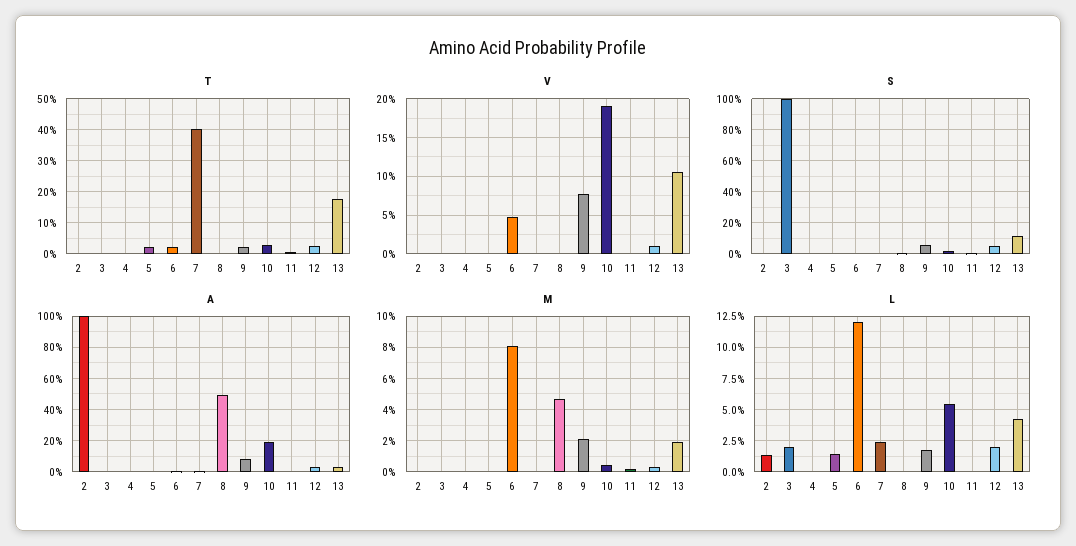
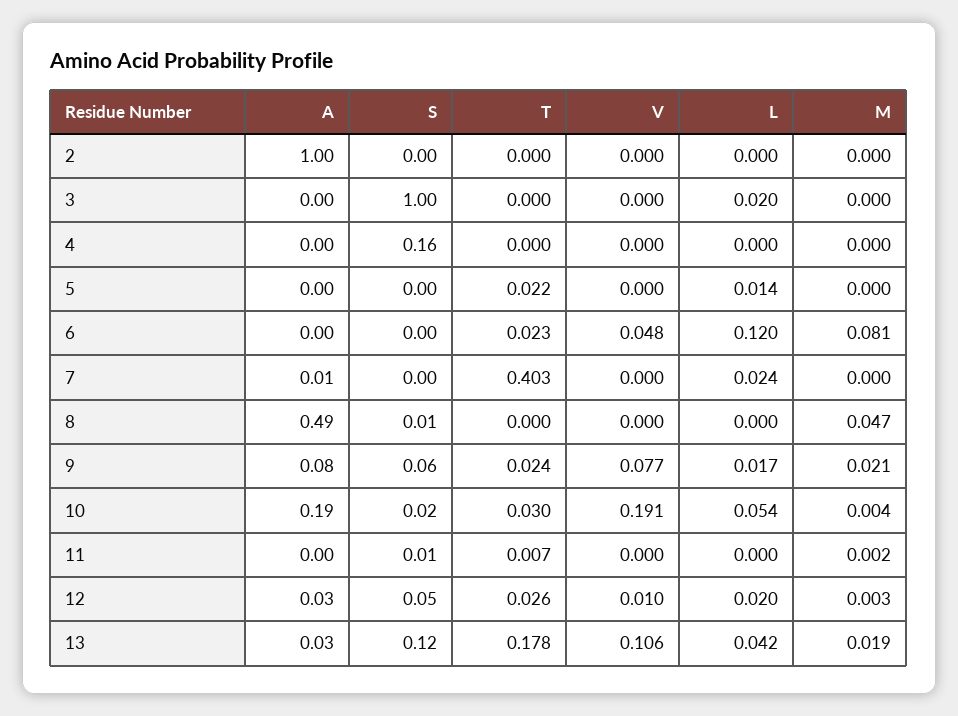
  {
    "T": {
      "2": 0,
      "3": 0,
      "4": 0,
      "5": 0.022,
      "6": 0.023,
      "7": 0.403,
      "8": 0,
      "9": 0.024,
      "10": 0.03,
      "11": 0.007,
      "12": 0.026,
      "13": 0.178
    },
    "V": {
      "2": 0,
      "3": 0,
      "4": 0,
      "5": 0,
      "6": 0.048,
      "7": 0,
      "8": 0,
      "9": 0.077,
      "10": 0.191,
      "11": 0,
      "12": 0.01,
      "13": 0.106
    },
    "S": {
      "2": 0,
      "3": 1,
-     "4": 0,
+     "4": 0.16,
      "5": 0,
      "6": 0,
      "7": 0,
      "8": 0.01,
      "9": 0.06,
      "10": 0.02,
      "11": 0.01,
      "12": 0.05,
      "13": 0.12
    },
    "A": {
      "2": 1,
      "3": 0,
      "4": 0,
      "5": 0,
      "6": 0,
      "7": 0.01,
      "8": 0.49,
      "9": 0.08,
      "10": 0.19,
      "11": 0,
      "12": 0.03,
      "13": 0.03
    },
    "M": {
      "2": 0,
      "3": 0,
      "4": 0,
      "5": 0,
      "6": 0.081,
      "7": 0,
      "8": 0.047,
      "9": 0.021,
      "10": 0.004,
      "11": 0.002,
      "12": 0.003,
      "13": 0.019
    },
    "L": {
-     "2": 0.015,
+     "2": 0,
      "3": 0.02,
      "4": 0,
      "5": 0.014,
      "6": 0.12,
      "7": 0.024,
      "8": 0,
      "9": 0.017,
      "10": 0.054,
      "11": 0,
      "12": 0.02,
      "13": 0.042
    }
  }

